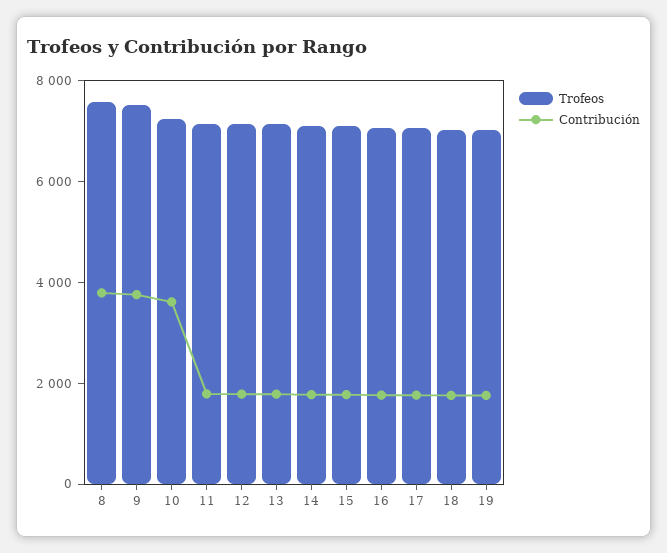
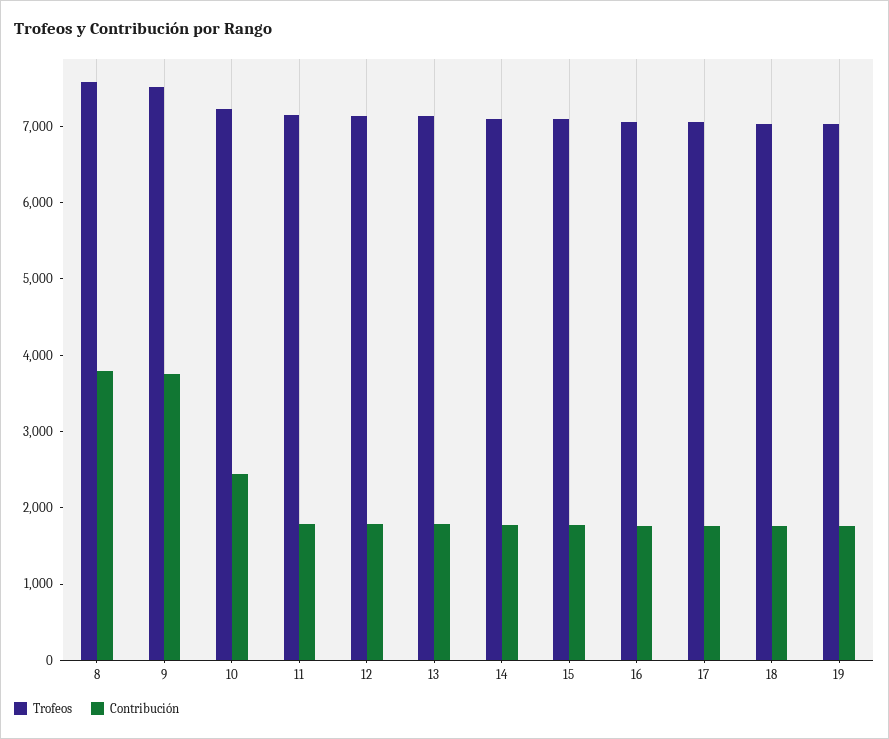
  {
    "Trofeos": {
      "8": 7600,
      "9": 7600,
      "10": 7200,
      "11": 7200,
      "12": 7200,
      "13": 7200,
      "14": 7200,
      "15": 7000,
      "16": 7000,
      "17": 7000,
      "18": 7000,
      "19": 7000
    },
    "Contribución": {
      "8": 3800,
      "9": 3800,
-     "10": 3500,
+     "10": 2400,
      "11": 1800,
      "12": 1800,
      "13": 1800,
      "14": 1800,
      "15": 1800,
      "16": 1800,
      "17": 1800,
      "18": 1800,
      "19": 1800
    }
  }

